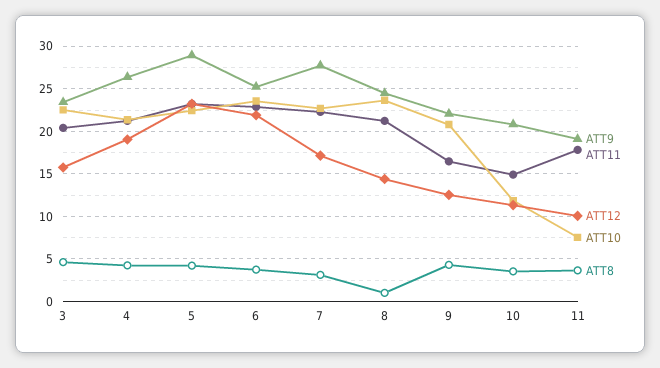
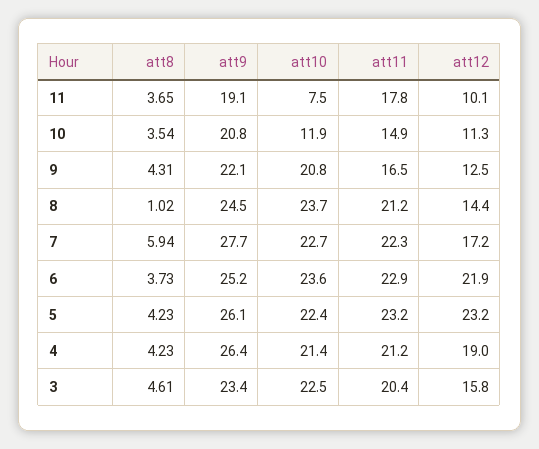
  {
    "ATT9": {
      "3": 23.4,
      "4": 26.4,
-     "5": 29,
+     "5": 26.1,
      "6": 25.2,
      "7": 27.7,
      "8": 24.5,
      "9": 22.1,
      "10": 20.8,
      "11": 19.1
    },
    "ATT11": {
      "3": 20.4,
      "4": 21.2,
      "5": 23.2,
      "6": 22.9,
      "7": 22.3,
      "8": 21.2,
      "9": 16.5,
      "10": 14.9,
      "11": 17.8
    },
    "ATT12": {
      "3": 15.8,
      "4": 19,
      "5": 23.2,
      "6": 21.9,
      "7": 17.2,
      "8": 14.4,
      "9": 12.5,
      "10": 11.3,
      "11": 10.1
    },
    "ATT10": {
      "3": 22.5,
      "4": 21.4,
      "5": 22.4,
      "6": 23.6,
      "7": 22.7,
      "8": 23.7,
      "9": 20.8,
      "10": 11.9,
      "11": 7.5
    },
    "ATT8": {
      "3": 4.61,
      "4": 4.23,
      "5": 4.23,
      "6": 3.73,
-     "7": 3,
+     "7": 5.94,
      "8": 1.02,
      "9": 4.31,
      "10": 3.54,
      "11": 3.65
    }
  }

